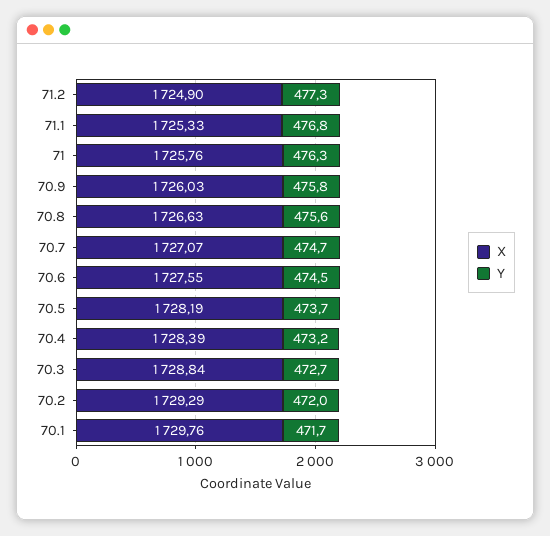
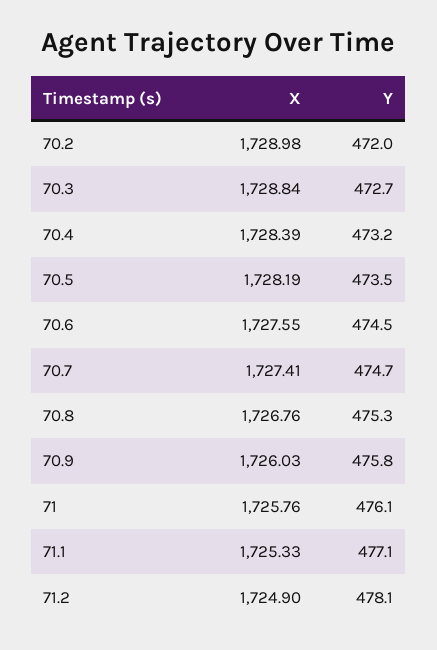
  {
    "X": {
      "71.2": 1724.9,
      "71.1": 1725.33,
      "71": 1725.76,
      "70.9": 1726.03,
-     "70.8": 1726.63,
+     "70.8": 1726.76,
-     "70.7": 1727.07,
+     "70.7": 1727.41,
      "70.6": 1727.55,
      "70.5": 1728.19,
      "70.4": 1728.39,
      "70.3": 1728.84,
-     "70.2": 1729.29,
+     "70.2": 1728.98
-     "70.1": 1729.76
    },
    "Y": {
-     "71.2": 477.3,
+     "71.2": 478.1,
-     "71.1": 476.8,
+     "71.1": 477.1,
-     "71": 476.3,
+     "71": 476.1,
      "70.9": 475.8,
-     "70.8": 475.6,
+     "70.8": 475.3,
      "70.7": 474.7,
      "70.6": 474.5,
-     "70.5": 473.7,
+     "70.5": 473.5,
      "70.4": 473.2,
      "70.3": 472.7,
-     "70.2": 472,
+     "70.2": 472
-     "70.1": 471.7
    }
  }

